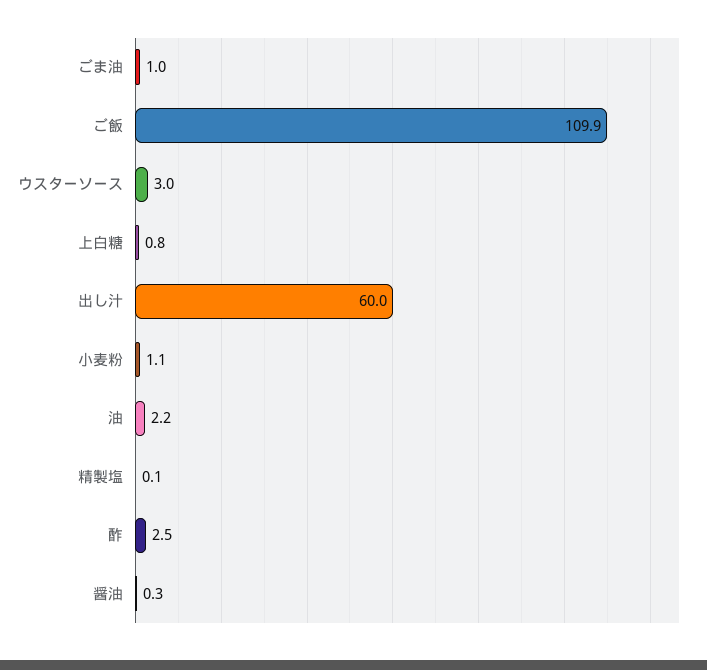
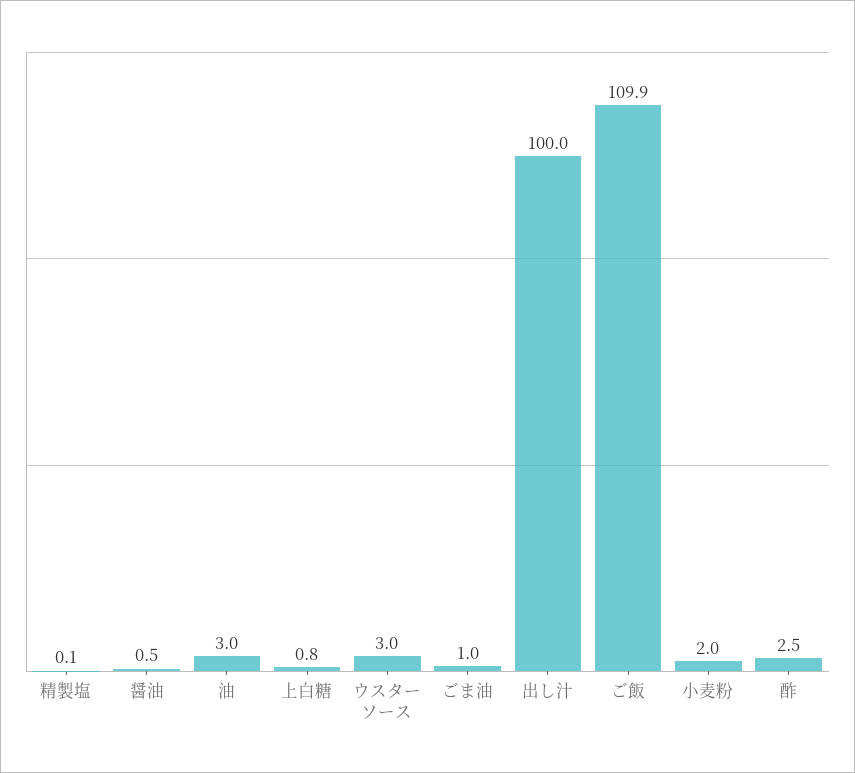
  {
    "ごま油": 1,
    "ご飯": 109.9,
    "ウスターソース": 3,
    "上白糖": 0.8,
-   "出し汁": 60,
+   "出し汁": 100,
-   "小麦粉": 1.1,
+   "小麦粉": 2,
-   "油": 2.2,
+   "油": 3,
    "精製塩": 0.1,
    "酢": 2.5,
-   "醤油": 0.3
+   "醤油": 0.5
  }

